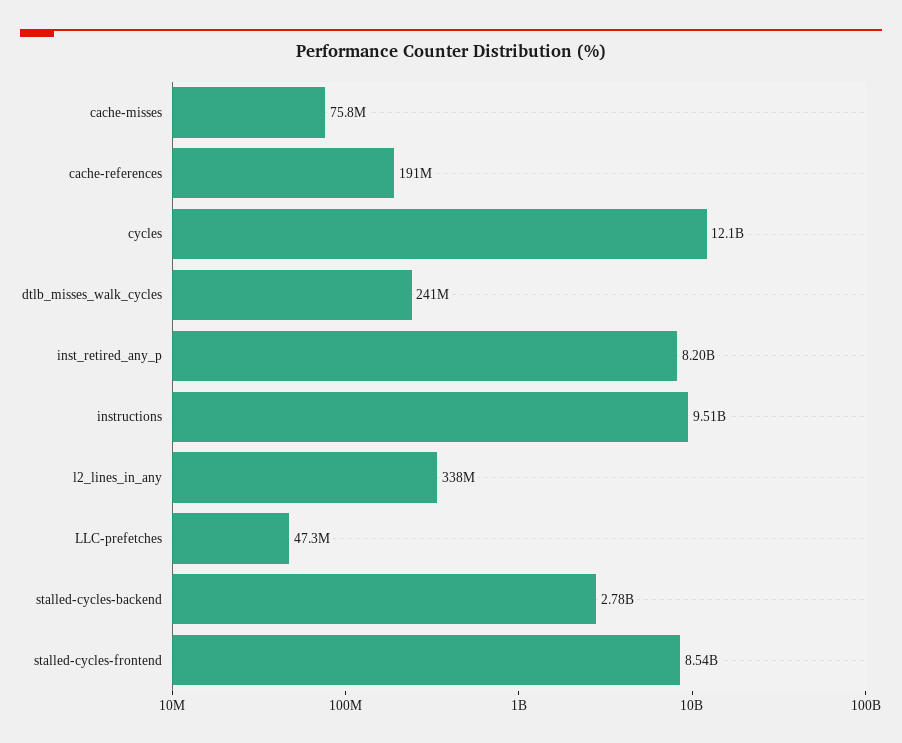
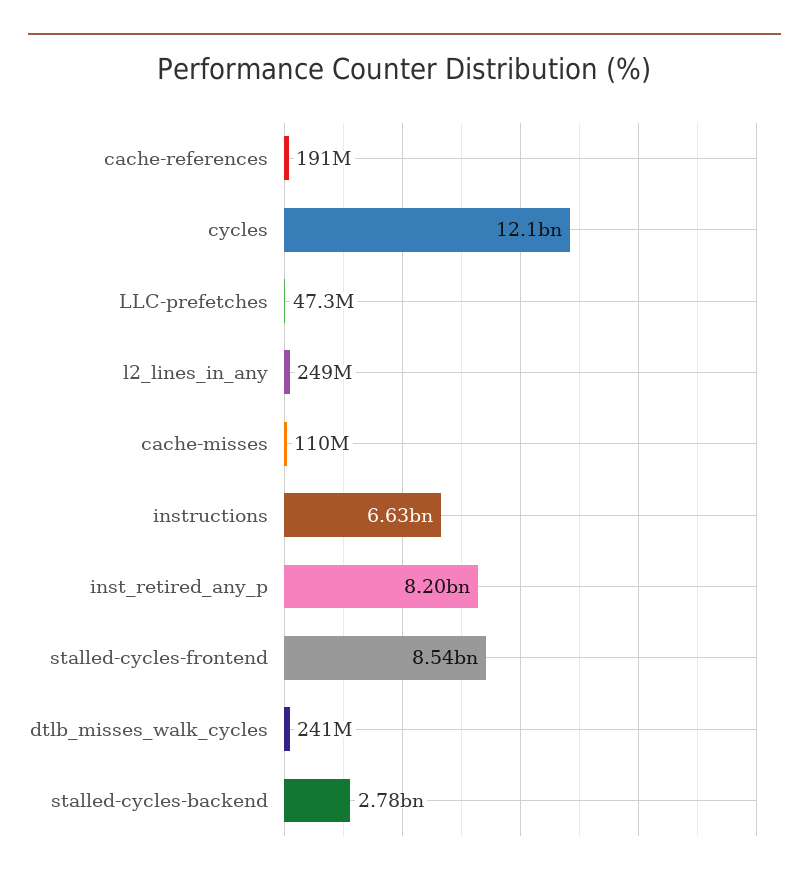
  {
-   "cache-misses": 75800000,
+   "cache-misses": 110000000,
    "cache-references": 191000000,
    "cycles": 12100000000,
    "dtlb_misses_walk_cycles": 241000000,
    "inst_retired_any_p": 8200000000,
-   "instructions": 9510000000,
+   "instructions": 6630000000,
-   "l2_lines_in_any": 338000000,
+   "l2_lines_in_any": 249000000,
    "LLC-prefetches": 47300000,
    "stalled-cycles-backend": 2780000000,
    "stalled-cycles-frontend": 8540000000
  }

